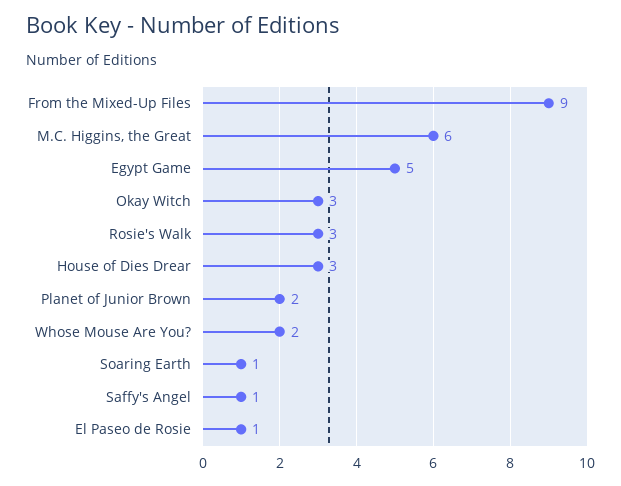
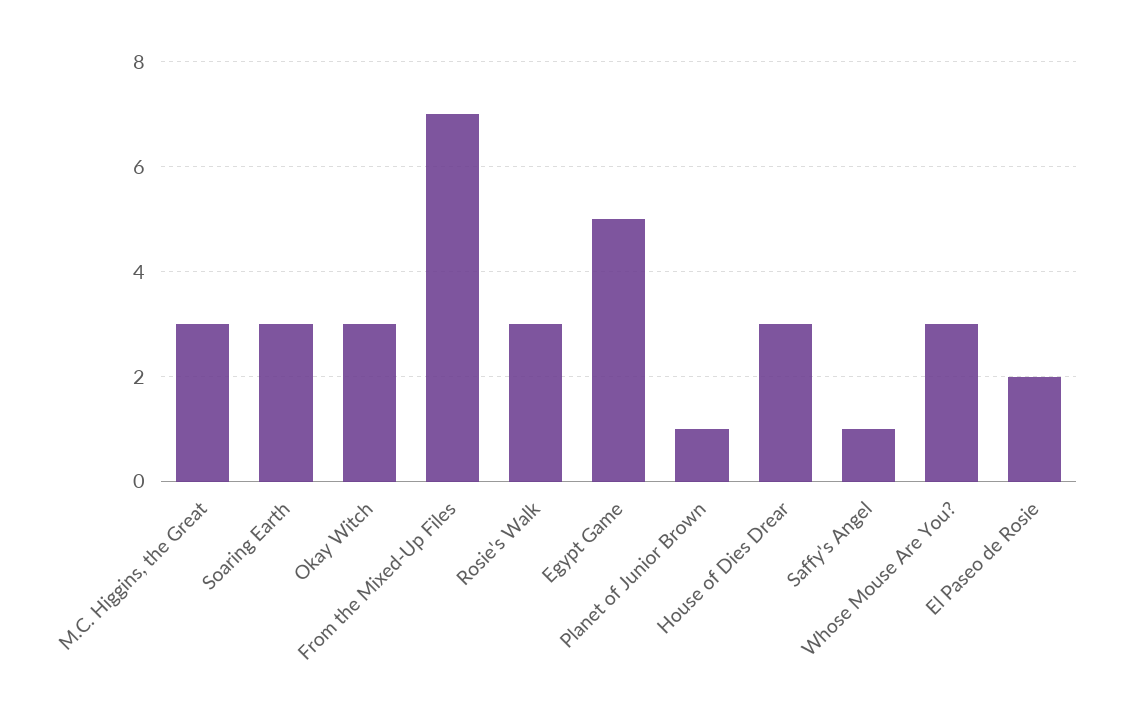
  {
-   "From the Mixed-Up Files": 9,
+   "From the Mixed-Up Files": 7,
-   "M.C. Higgins, the Great": 6,
+   "M.C. Higgins, the Great": 3,
    "Egypt Game": 5,
    "Okay Witch": 3,
    "Rosie's Walk": 3,
    "House of Dies Drear": 3,
-   "Planet of Junior Brown": 2,
+   "Planet of Junior Brown": 1,
-   "Whose Mouse Are You?": 2,
+   "Whose Mouse Are You?": 3,
-   "Soaring Earth": 1,
+   "Soaring Earth": 3,
    "Saffy's Angel": 1,
-   "El Paseo de Rosie": 1
+   "El Paseo de Rosie": 2
  }

